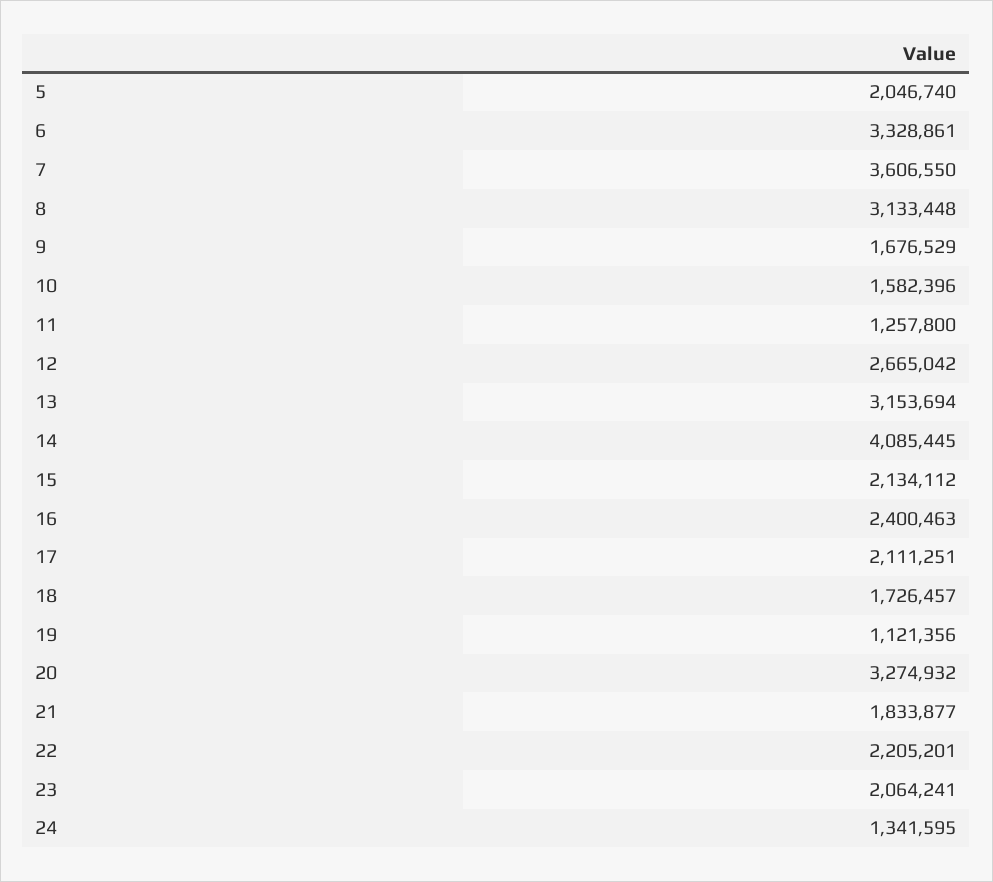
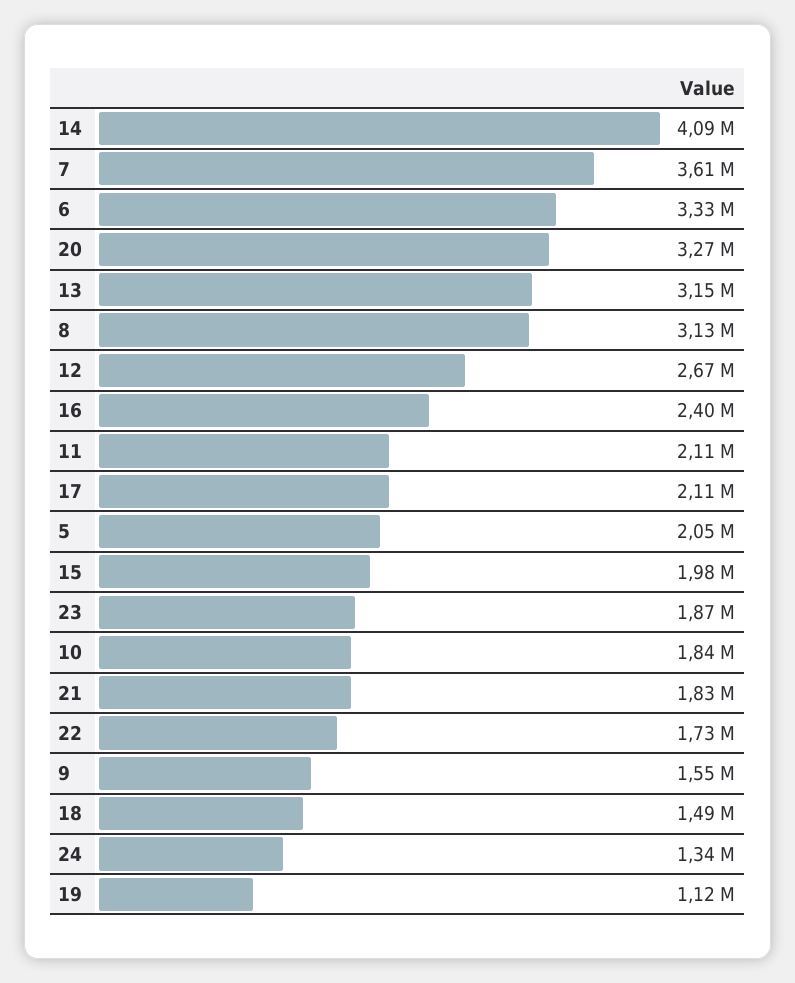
  {
    "5": 2046740,
    "6": 3328861,
    "7": 3606550,
    "8": 3133448,
-   "9": 1676529,
+   "9": 1550000,
-   "10": 1582396,
+   "10": 1840000,
-   "11": 1257800,
+   "11": 2110000,
    "12": 2665042,
    "13": 3153694,
    "14": 4085445,
-   "15": 2134112,
+   "15": 1980000,
    "16": 2400463,
    "17": 2111251,
-   "18": 1726457,
+   "18": 1490000,
    "19": 1121356,
    "20": 3274932,
    "21": 1833877,
-   "22": 2205201,
+   "22": 1730000,
-   "23": 2064241,
+   "23": 1870000,
    "24": 1341595
  }

